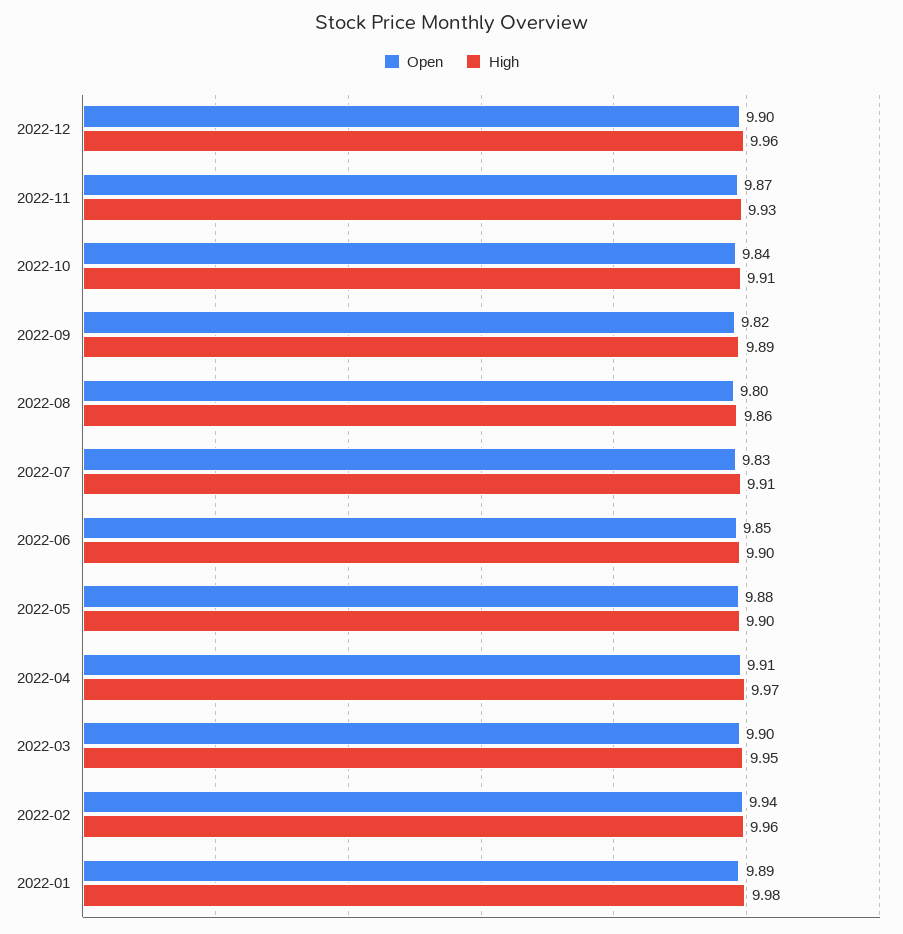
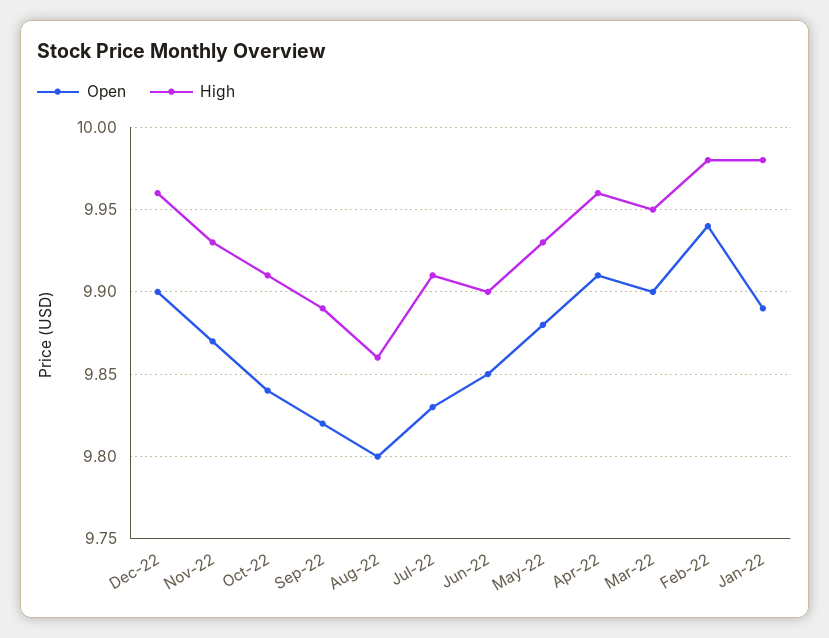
  {
    "Open": {
      "2022-12": 9.9,
      "2022-11": 9.87,
      "2022-10": 9.84,
      "2022-09": 9.82,
      "2022-08": 9.8,
      "2022-07": 9.83,
      "2022-06": 9.85,
      "2022-05": 9.88,
      "2022-04": 9.91,
      "2022-03": 9.9,
      "2022-02": 9.94,
      "2022-01": 9.89
    },
    "High": {
      "2022-12": 9.96,
      "2022-11": 9.93,
      "2022-10": 9.91,
      "2022-09": 9.89,
      "2022-08": 9.86,
      "2022-07": 9.91,
      "2022-06": 9.9,
-     "2022-05": 9.9,
+     "2022-05": 9.93,
-     "2022-04": 9.97,
+     "2022-04": 9.96,
      "2022-03": 9.95,
-     "2022-02": 9.96,
+     "2022-02": 9.98,
      "2022-01": 9.98
    }
  }

